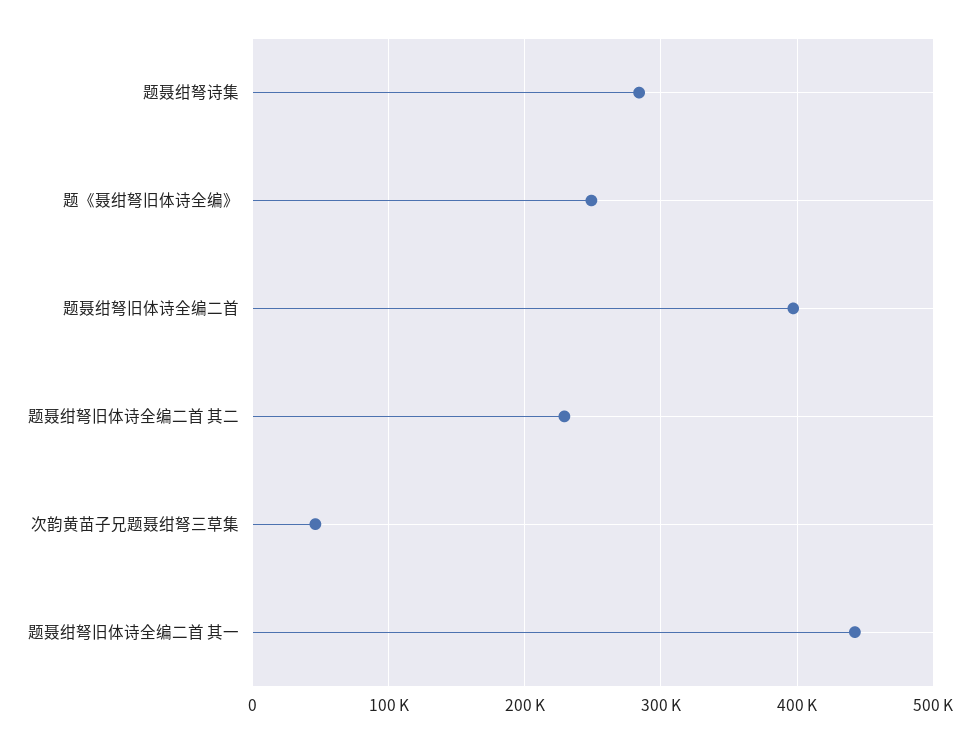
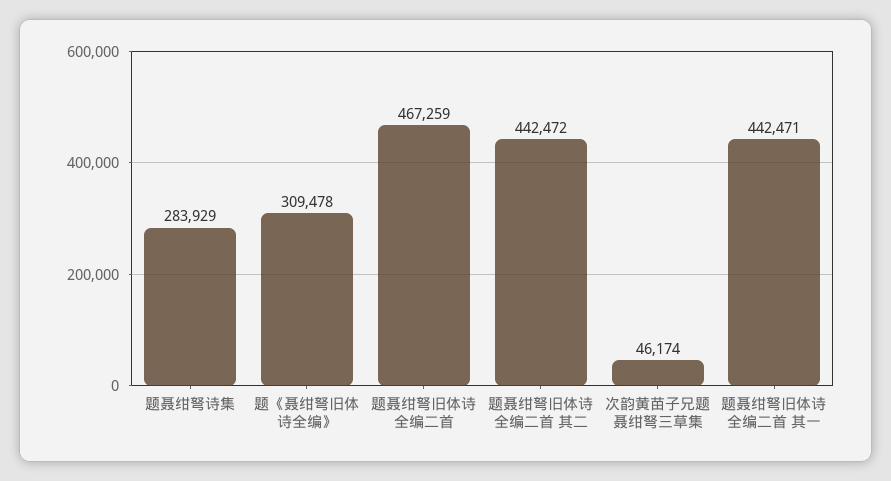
  {
    "题聂绀弩诗集": 283929,
-   "题《聂绀弩旧体诗全编》": 250000,
+   "题《聂绀弩旧体诗全编》": 309478,
-   "题聂绀弩旧体诗全编二首": 400000,
+   "题聂绀弩旧体诗全编二首": 467259,
-   "题聂绀弩旧体诗全编二首 其二": 230000,
+   "题聂绀弩旧体诗全编二首 其二": 442472,
    "次韵黄苗子兄题聂绀弩三草集": 46174,
    "题聂绀弩旧体诗全编二首 其一": 442471
  }

